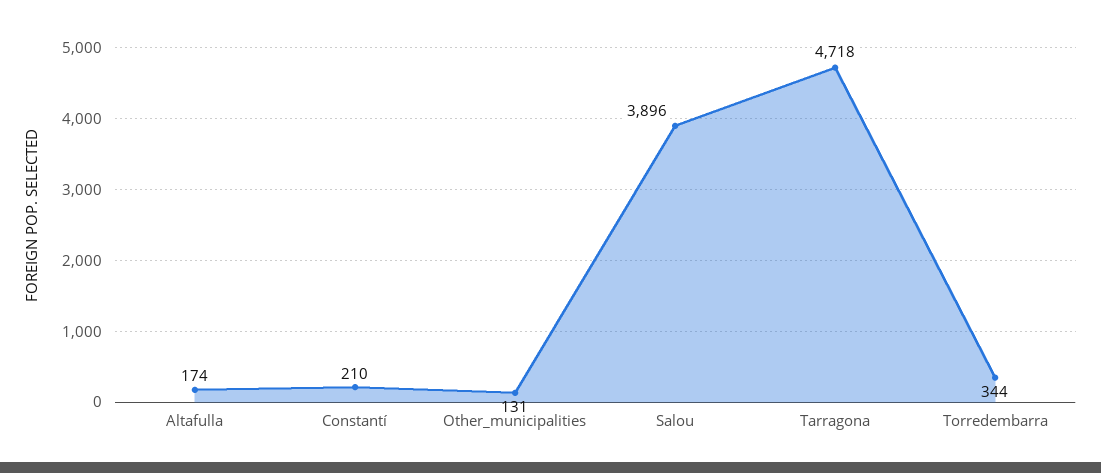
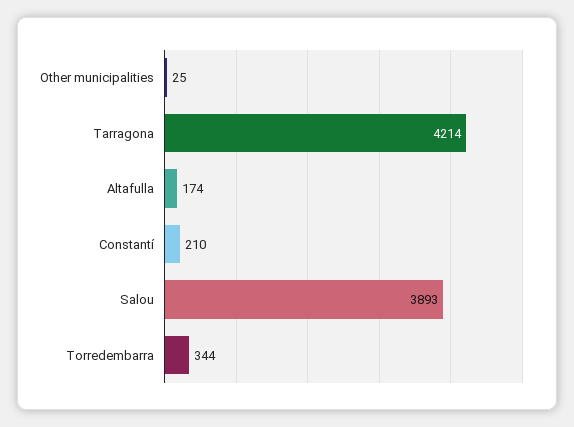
  {
    "Altafulla": 174,
    "Constantí": 210,
-   "Other_municipalities": 131,
+   "Other_municipalities": 25,
-   "Salou": 3896,
+   "Salou": 3893,
-   "Tarragona": 4718,
+   "Tarragona": 4214,
    "Torredembarra": 344
  }

